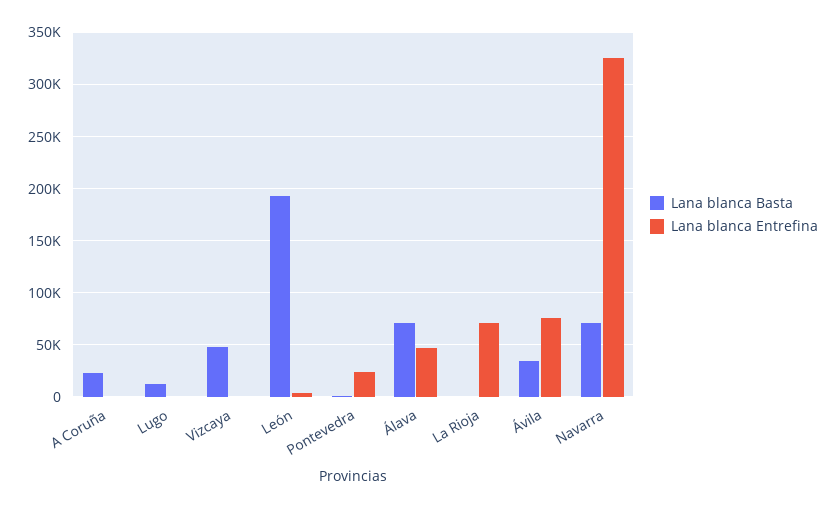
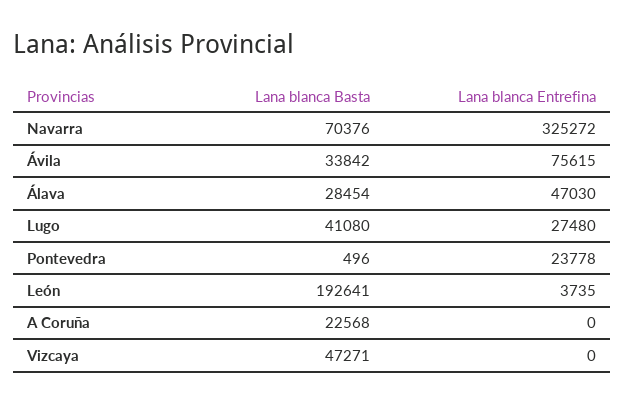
  {
    "Lana blanca Basta": {
      "A Coruña": 22568,
-     "Lugo": 10000,
+     "Lugo": 41080,
      "Vizcaya": 47271,
      "León": 192641,
      "Pontevedra": 496,
-     "Álava": 70000,
+     "Álava": 28454,
-     "La Rioja": 0,
      "Ávila": 33842,
      "Navarra": 70376
    },
    "Lana blanca Entrefina": {
      "A Coruña": 0,
-     "Lugo": 0,
+     "Lugo": 27480,
      "Vizcaya": 0,
      "León": 3735,
      "Pontevedra": 23778,
      "Álava": 47030,
-     "La Rioja": 70000,
      "Ávila": 75615,
      "Navarra": 325272
    }
  }

